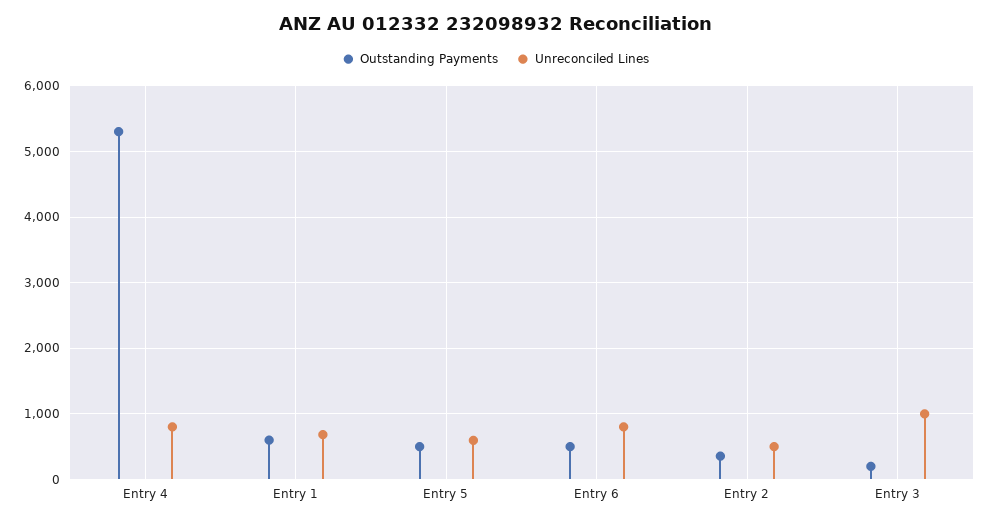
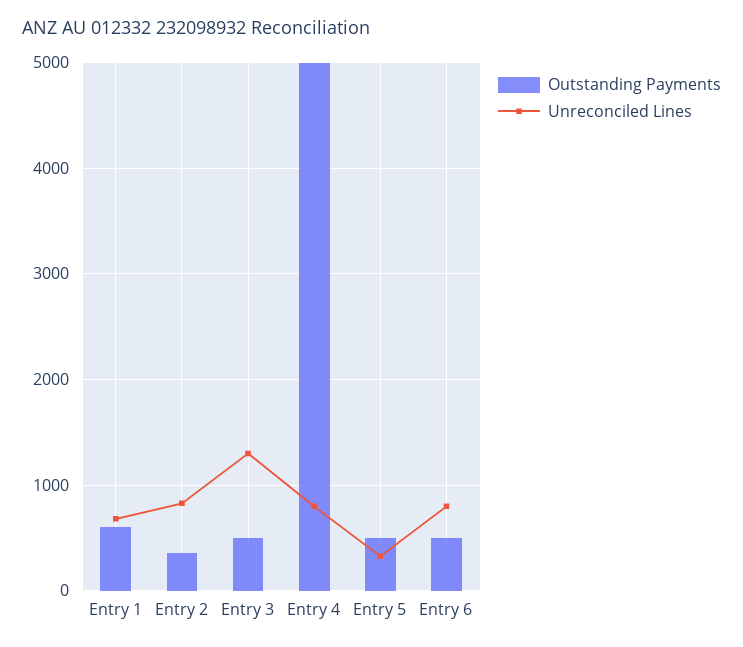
  {
    "Outstanding Payments": {
-     "Entry 4": 5300,
+     "Entry 4": 5000,
      "Entry 1": 600,
      "Entry 5": 500,
      "Entry 6": 500,
      "Entry 2": 400,
-     "Entry 3": 200
+     "Entry 3": 500
    },
    "Unreconciled Lines": {
      "Entry 4": 800,
      "Entry 1": 700,
-     "Entry 5": 600,
+     "Entry 5": 300,
      "Entry 6": 800,
-     "Entry 2": 500,
+     "Entry 2": 800,
-     "Entry 3": 1000
+     "Entry 3": 1300
    }
  }

